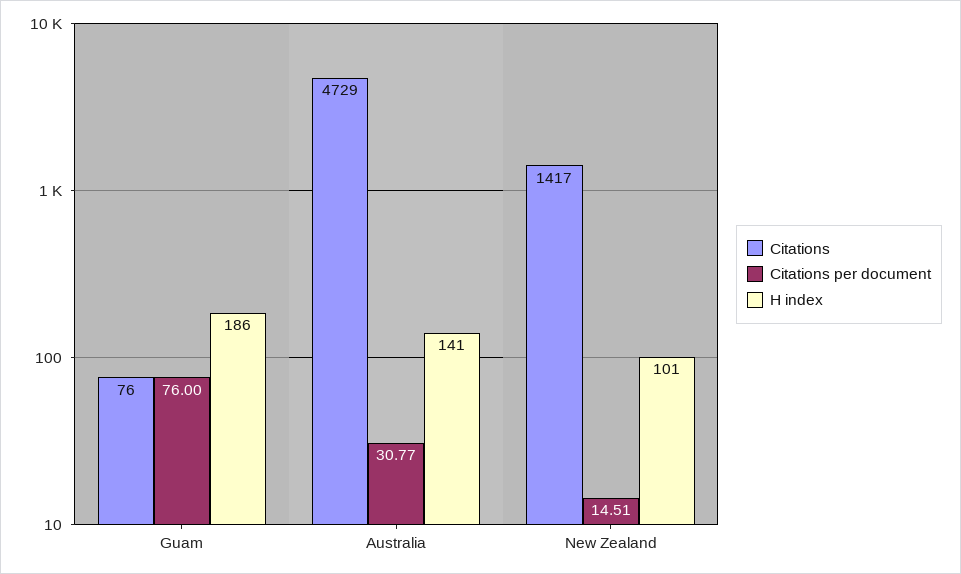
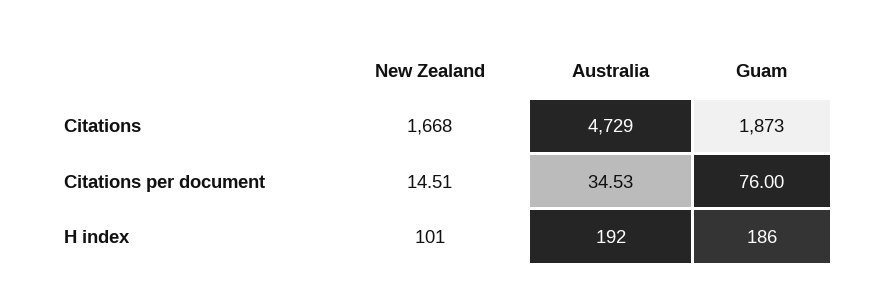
  {
    "Citations": {
-     "Guam": 76,
+     "Guam": 1873,
      "Australia": 4729,
-     "New Zealand": 1417
+     "New Zealand": 1668
    },
    "Citations per document": {
      "Guam": 76,
-     "Australia": 30.77,
+     "Australia": 34.53,
      "New Zealand": 14.51
    },
    "H index": {
      "Guam": 186,
-     "Australia": 141,
+     "Australia": 192,
      "New Zealand": 101
    }
  }

